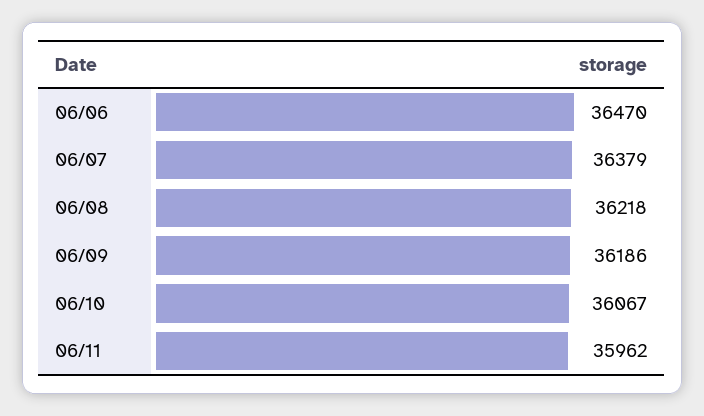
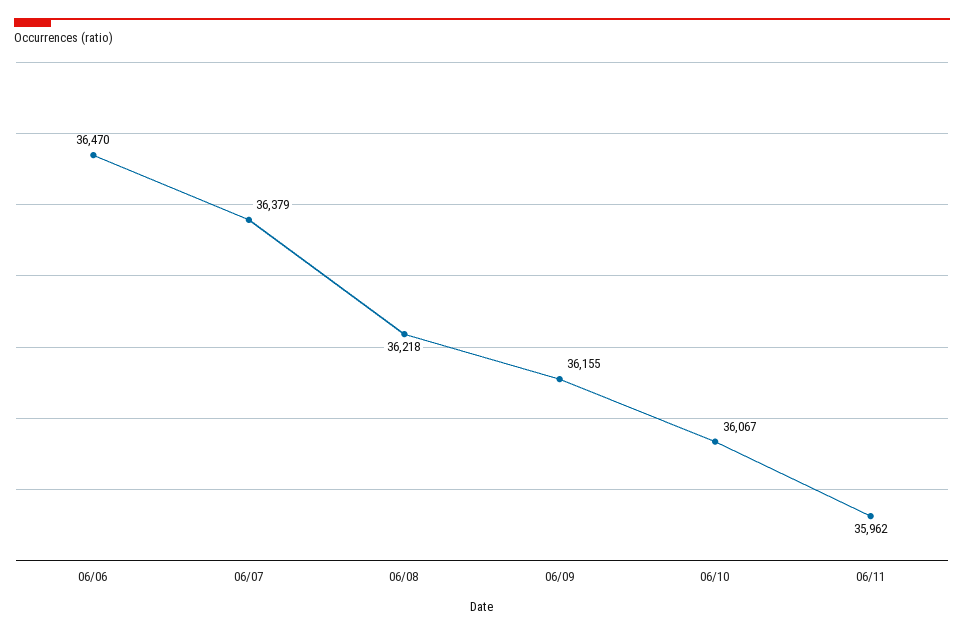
  {
    "06/06": 36470,
    "06/07": 36379,
    "06/08": 36218,
-   "06/09": 36186,
+   "06/09": 36155,
    "06/10": 36067,
    "06/11": 35962
  }

